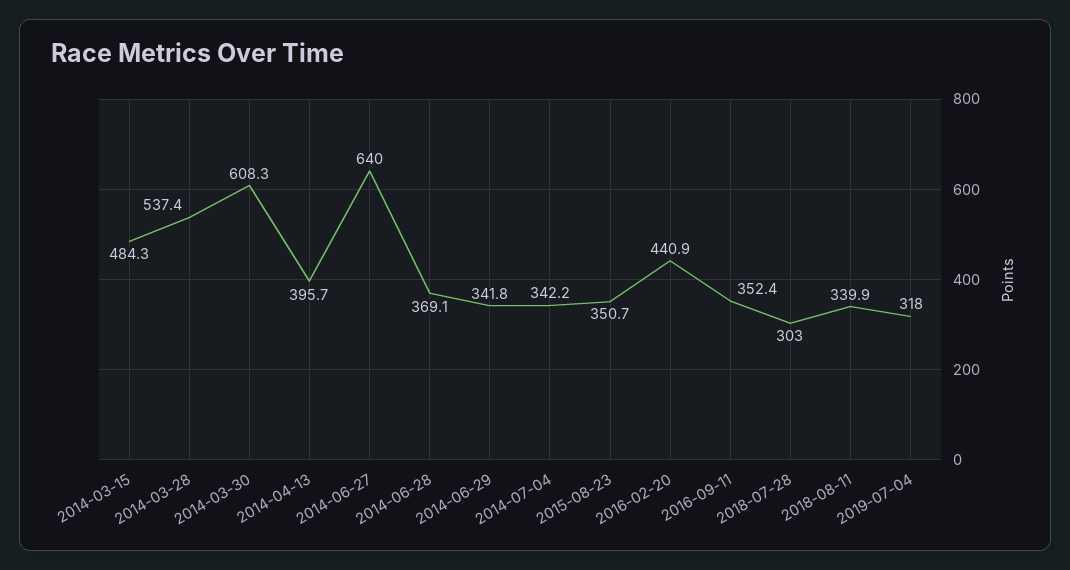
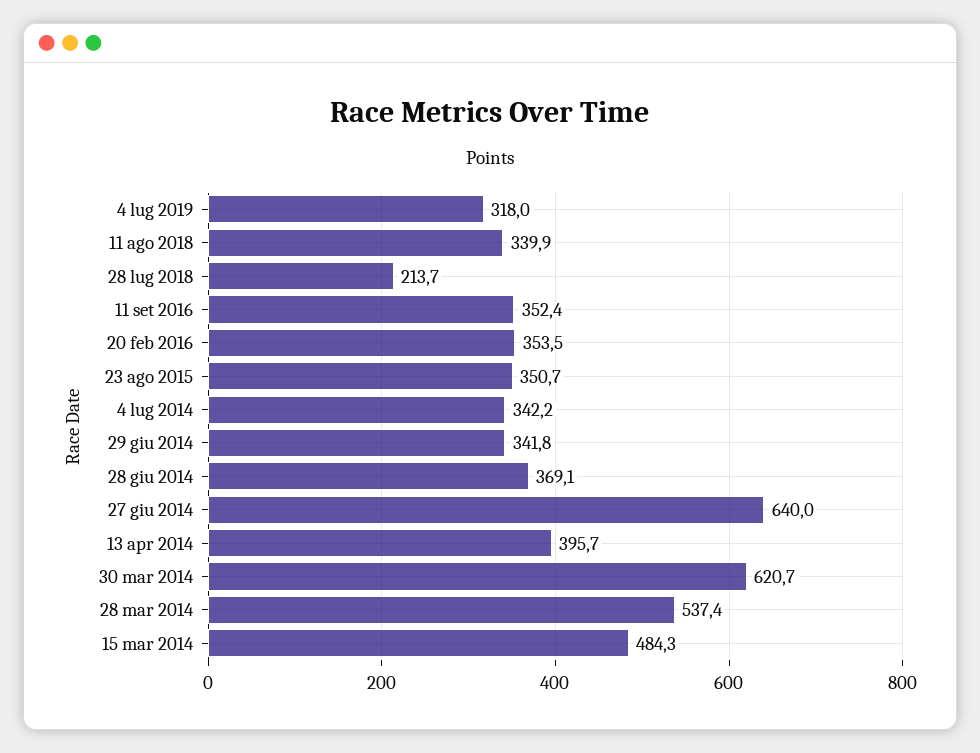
  {
    "2014-03-15": 484.3,
    "2014-03-28": 537.4,
-   "2014-03-30": 608.3,
+   "2014-03-30": 620.7,
    "2014-04-13": 395.7,
    "2014-06-27": 640,
    "2014-06-28": 369.1,
    "2014-06-29": 341.8,
    "2014-07-04": 342.2,
    "2015-08-23": 350.7,
-   "2016-02-20": 440.9,
+   "2016-02-20": 353.5,
    "2016-09-11": 352.4,
-   "2018-07-28": 303,
+   "2018-07-28": 213.7,
    "2018-08-11": 339.9,
    "2019-07-04": 318
  }

